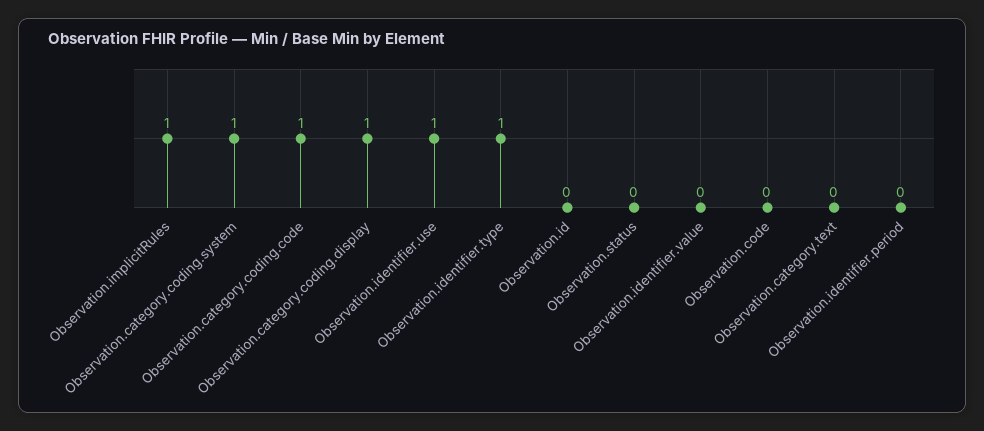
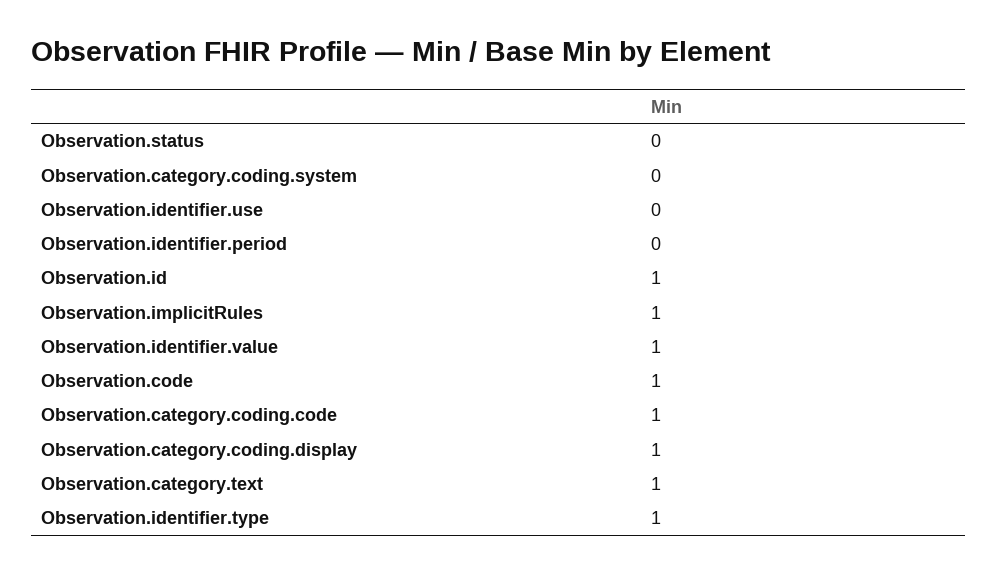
  {
    "Observation.implicitRules": 1,
-   "Observation.category.coding.system": 1,
+   "Observation.category.coding.system": 0,
    "Observation.category.coding.code": 1,
    "Observation.category.coding.display": 1,
-   "Observation.identifier.use": 1,
+   "Observation.identifier.use": 0,
    "Observation.identifier.type": 1,
-   "Observation.id": 0,
+   "Observation.id": 1,
    "Observation.status": 0,
-   "Observation.identifier.value": 0,
+   "Observation.identifier.value": 1,
-   "Observation.code": 0,
+   "Observation.code": 1,
-   "Observation.category.text": 0,
+   "Observation.category.text": 1,
    "Observation.identifier.period": 0
  }

